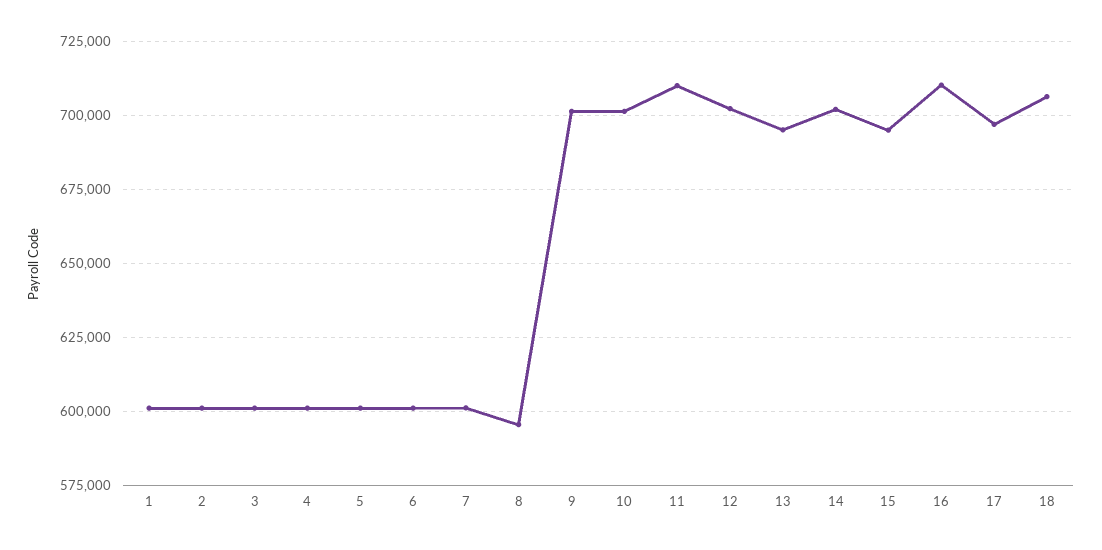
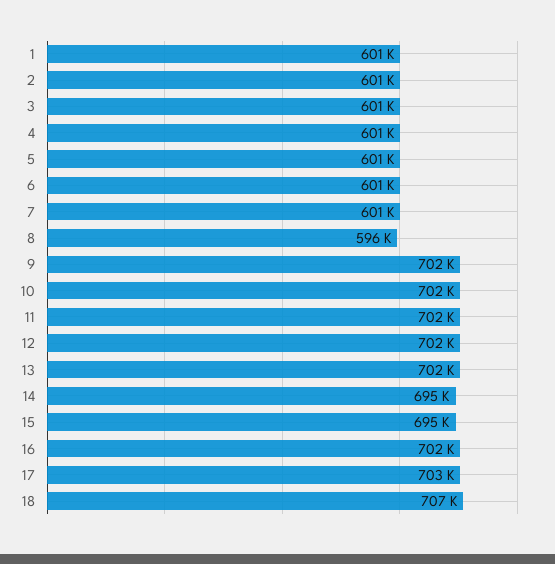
  {
    "1": 601000,
    "2": 601000,
    "3": 601000,
    "4": 601000,
    "5": 601000,
    "6": 601000,
    "7": 601000,
    "8": 596000,
    "9": 702000,
    "10": 702000,
-   "11": 710000,
+   "11": 702000,
    "12": 702000,
-   "13": 695000,
+   "13": 702000,
-   "14": 702500,
+   "14": 695000,
    "15": 695000,
-   "16": 710000,
+   "16": 702000,
-   "17": 697500,
+   "17": 703000,
    "18": 707000
  }

